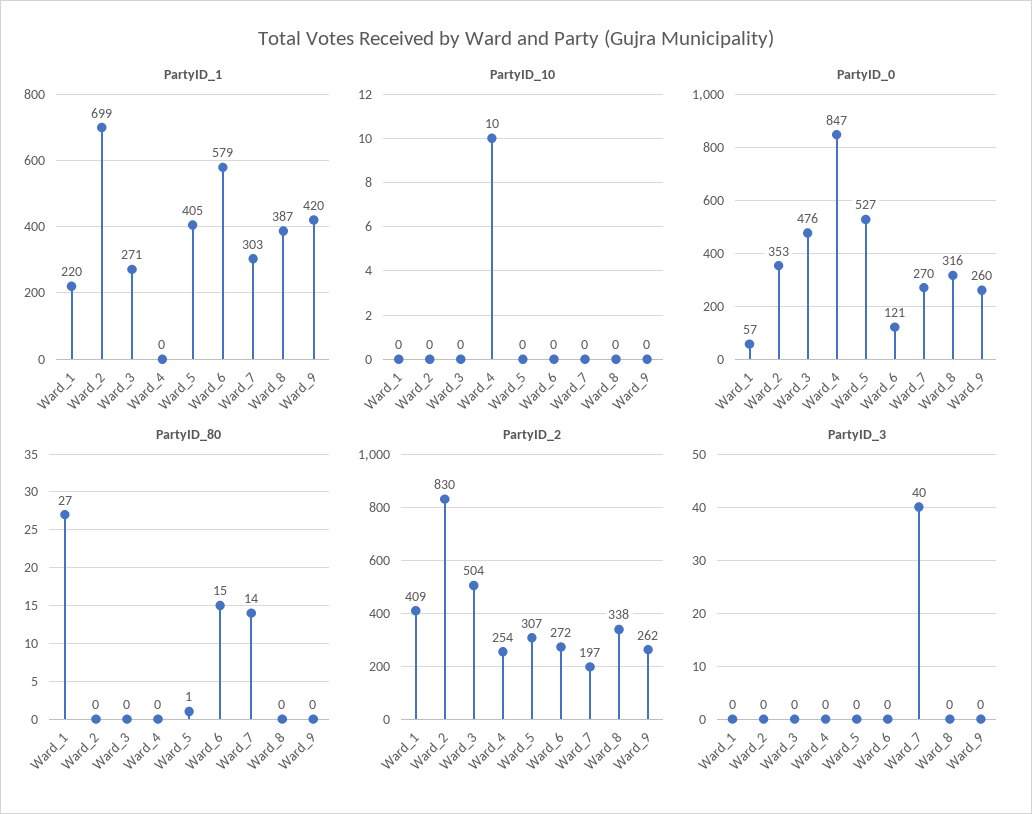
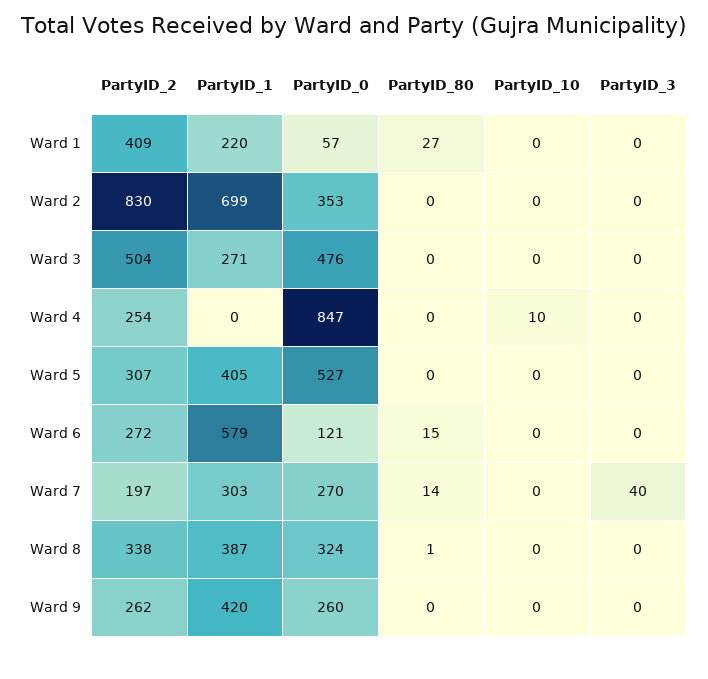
  {
    "PartyID_1": {
      "Ward_1": 220,
      "Ward_2": 699,
      "Ward_3": 271,
      "Ward_4": 0,
      "Ward_5": 405,
      "Ward_6": 579,
      "Ward_7": 303,
      "Ward_8": 387,
      "Ward_9": 420
    },
    "PartyID_10": {
      "Ward_1": 0,
      "Ward_2": 0,
      "Ward_3": 0,
      "Ward_4": 10,
      "Ward_5": 0,
      "Ward_6": 0,
      "Ward_7": 0,
      "Ward_8": 0,
      "Ward_9": 0
    },
    "PartyID_0": {
      "Ward_1": 57,
      "Ward_2": 353,
      "Ward_3": 476,
      "Ward_4": 847,
      "Ward_5": 527,
      "Ward_6": 121,
      "Ward_7": 270,
-     "Ward_8": 316,
+     "Ward_8": 324,
      "Ward_9": 260
    },
    "PartyID_80": {
      "Ward_1": 27,
      "Ward_2": 0,
      "Ward_3": 0,
      "Ward_4": 0,
-     "Ward_5": 1,
+     "Ward_5": 0,
      "Ward_6": 15,
      "Ward_7": 14,
-     "Ward_8": 0,
+     "Ward_8": 1,
      "Ward_9": 0
    },
    "PartyID_2": {
      "Ward_1": 409,
      "Ward_2": 830,
      "Ward_3": 504,
      "Ward_4": 254,
      "Ward_5": 307,
      "Ward_6": 272,
      "Ward_7": 197,
      "Ward_8": 338,
      "Ward_9": 262
    },
    "PartyID_3": {
      "Ward_1": 0,
      "Ward_2": 0,
      "Ward_3": 0,
      "Ward_4": 0,
      "Ward_5": 0,
      "Ward_6": 0,
      "Ward_7": 40,
      "Ward_8": 0,
      "Ward_9": 0
    }
  }

